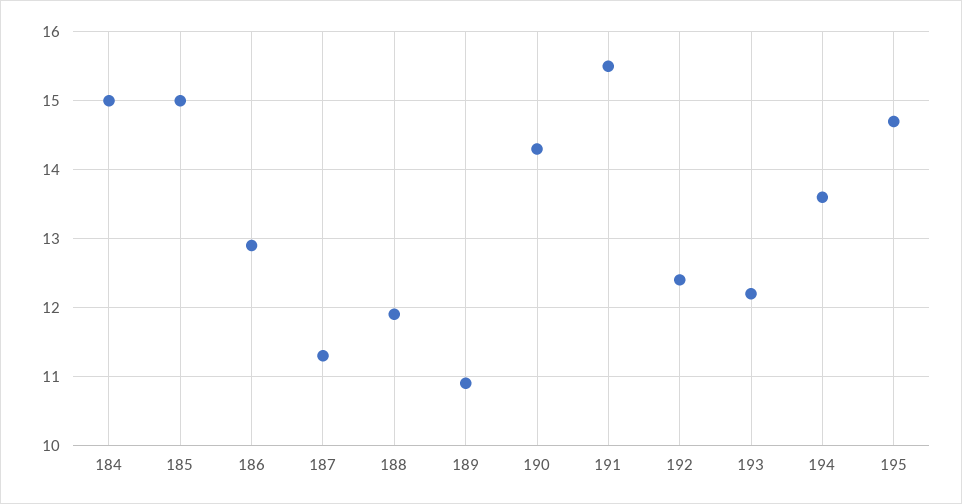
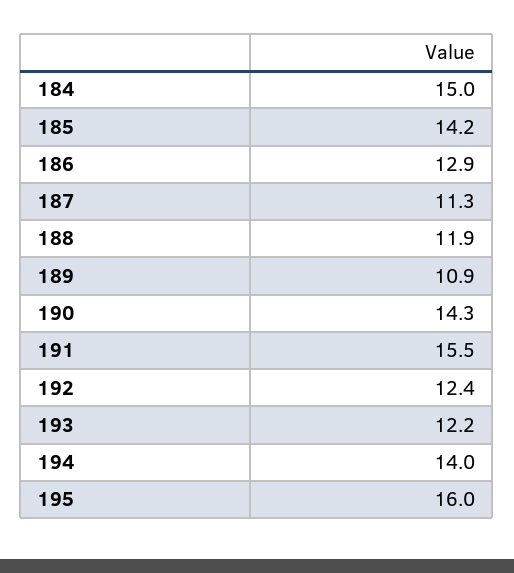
  {
    "184": 15,
-   "185": 15,
+   "185": 14.2,
    "186": 12.9,
    "187": 11.3,
    "188": 11.9,
    "189": 10.9,
    "190": 14.3,
    "191": 15.5,
    "192": 12.4,
    "193": 12.2,
-   "194": 13.6,
+   "194": 14,
-   "195": 14.7
+   "195": 16
  }

